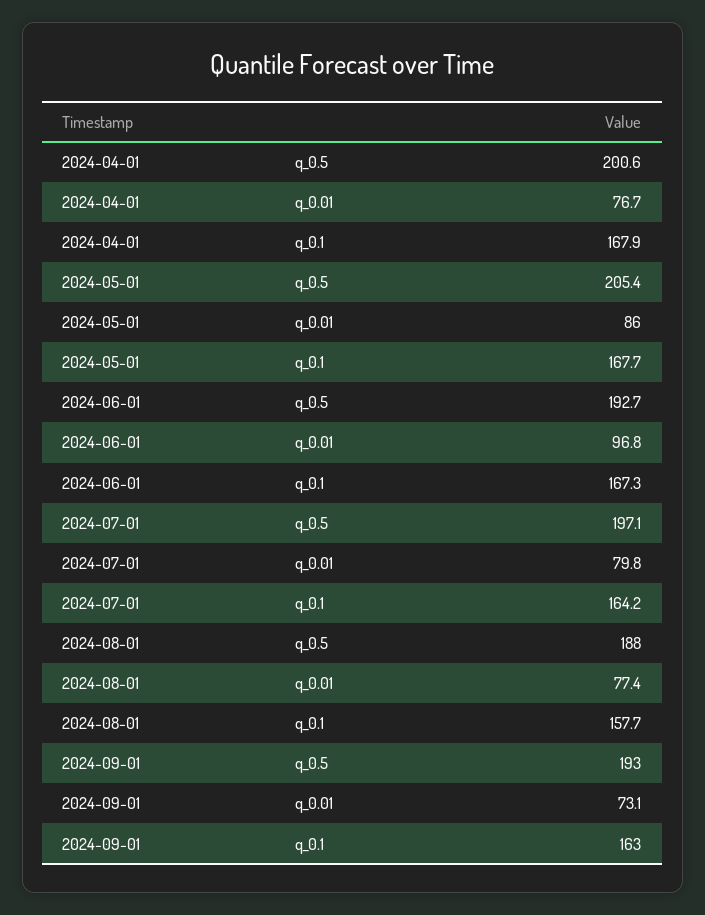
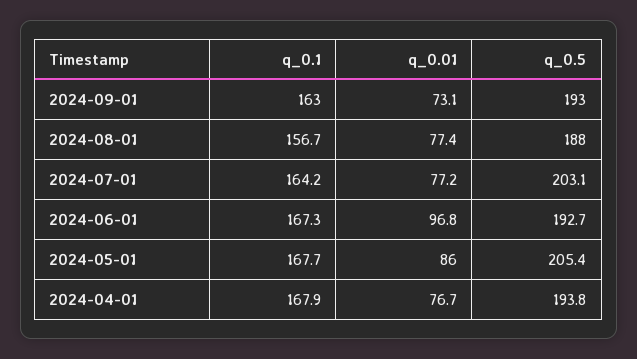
  {
    "2024-04-01": {
-     "q_0.5": 200.6,
+     "q_0.5": 193.8,
      "q_0.01": 76.7,
      "q_0.1": 167.9
    },
    "2024-05-01": {
      "q_0.5": 205.4,
      "q_0.01": 86,
      "q_0.1": 167.7
    },
    "2024-06-01": {
      "q_0.5": 192.7,
      "q_0.01": 96.8,
      "q_0.1": 167.3
    },
    "2024-07-01": {
-     "q_0.5": 197.1,
+     "q_0.5": 203.1,
-     "q_0.01": 79.8,
+     "q_0.01": 77.2,
      "q_0.1": 164.2
    },
    "2024-08-01": {
      "q_0.5": 188,
      "q_0.01": 77.4,
-     "q_0.1": 157.7
+     "q_0.1": 156.7
    },
    "2024-09-01": {
      "q_0.5": 193,
      "q_0.01": 73.1,
      "q_0.1": 163
    }
  }

